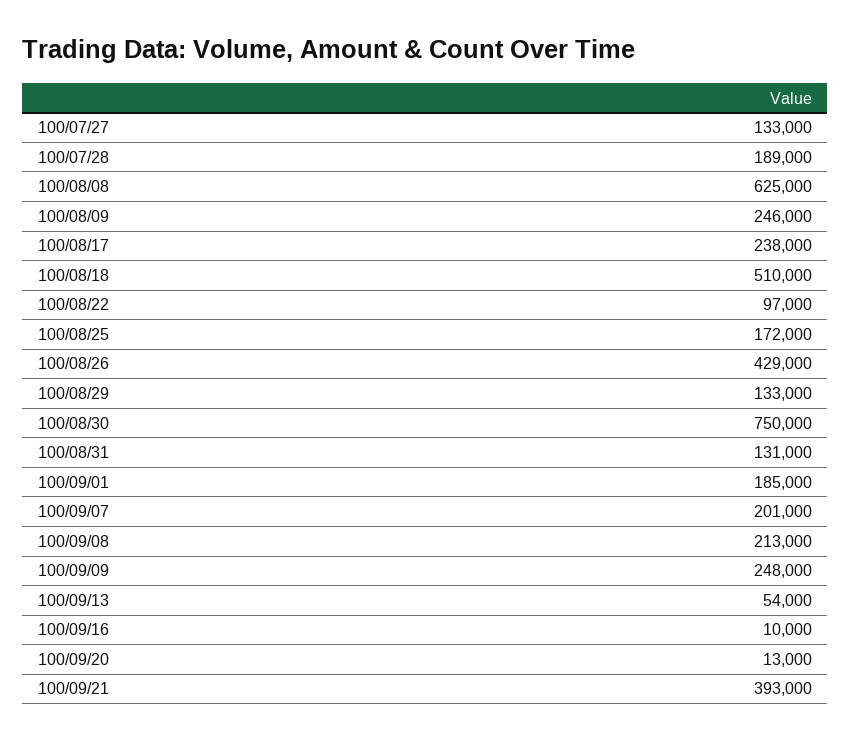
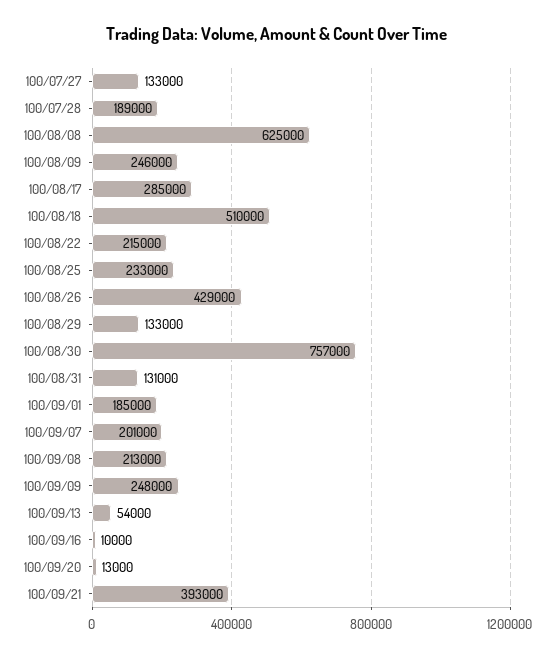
  {
    "100/07/27": 133000,
    "100/07/28": 189000,
    "100/08/08": 625000,
    "100/08/09": 246000,
-   "100/08/17": 238000,
+   "100/08/17": 285000,
    "100/08/18": 510000,
-   "100/08/22": 97000,
+   "100/08/22": 215000,
-   "100/08/25": 172000,
+   "100/08/25": 233000,
    "100/08/26": 429000,
    "100/08/29": 133000,
-   "100/08/30": 750000,
+   "100/08/30": 757000,
    "100/08/31": 131000,
    "100/09/01": 185000,
    "100/09/07": 201000,
    "100/09/08": 213000,
    "100/09/09": 248000,
    "100/09/13": 54000,
    "100/09/16": 10000,
    "100/09/20": 13000,
    "100/09/21": 393000
  }

